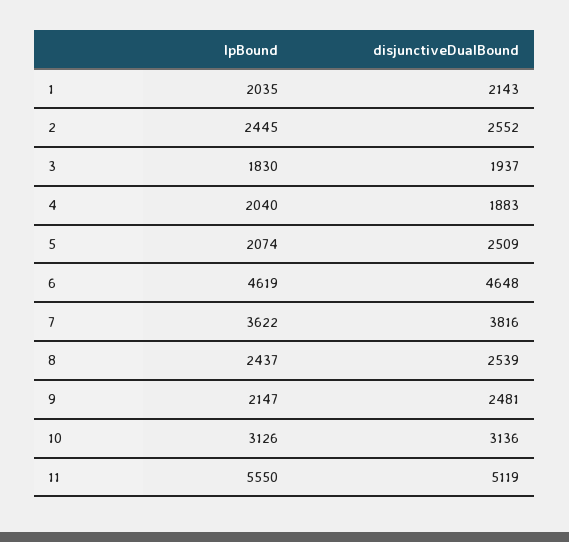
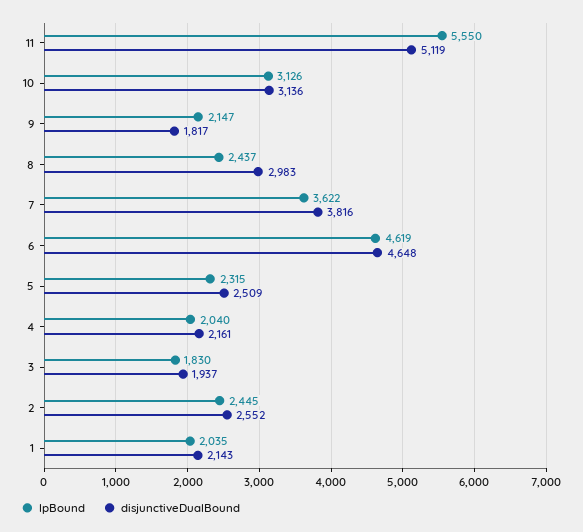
  {
    "lpBound": {
      "1": 2035,
      "2": 2445,
      "3": 1830,
      "4": 2040,
-     "5": 2074,
+     "5": 2315,
      "6": 4619,
      "7": 3622,
      "8": 2437,
      "9": 2147,
      "10": 3126,
      "11": 5550
    },
    "disjunctiveDualBound": {
      "1": 2143,
      "2": 2552,
      "3": 1937,
-     "4": 1883,
+     "4": 2161,
      "5": 2509,
      "6": 4648,
      "7": 3816,
-     "8": 2539,
+     "8": 2983,
-     "9": 2481,
+     "9": 1817,
      "10": 3136,
      "11": 5119
    }
  }

